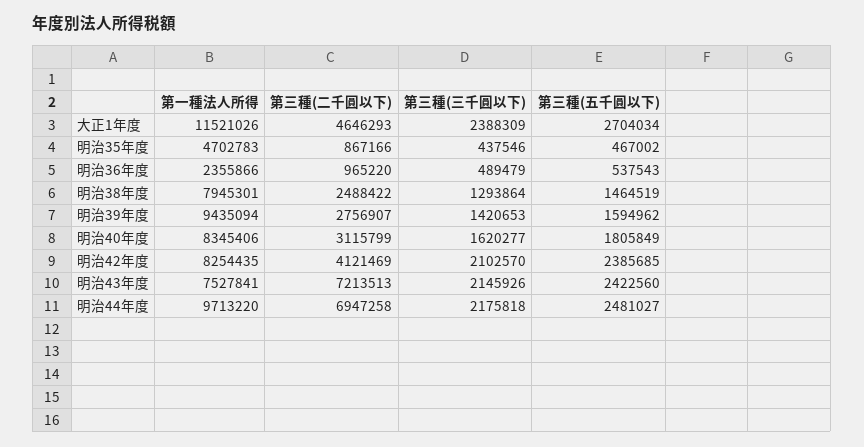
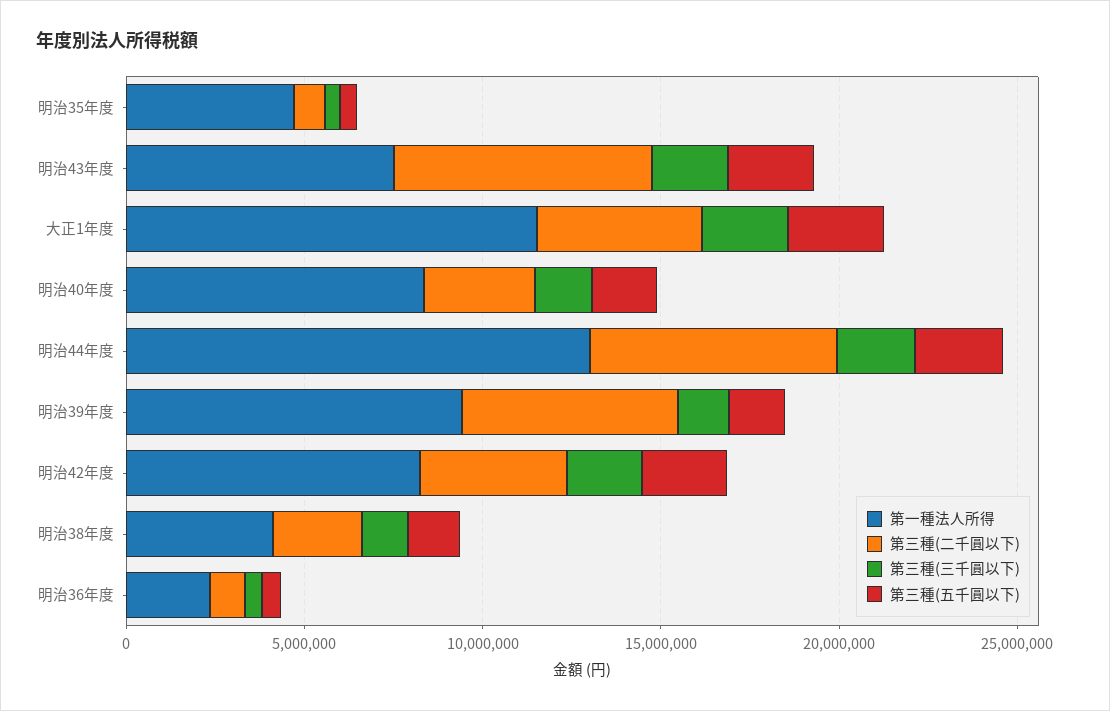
  {
    "第一種法人所得": {
      "大正1年度": 11521026,
      "明治35年度": 4702783,
      "明治36年度": 2355866,
-     "明治38年度": 7945301,
+     "明治38年度": 4000000,
      "明治39年度": 9435094,
      "明治40年度": 8345406,
      "明治42年度": 8254435,
      "明治43年度": 7527841,
-     "明治44年度": 9713220
+     "明治44年度": 13000000
    },
    "第三種(二千圓以下)": {
      "大正1年度": 4646293,
      "明治35年度": 867166,
      "明治36年度": 965220,
      "明治38年度": 2488422,
-     "明治39年度": 2756907,
+     "明治39年度": 6000000,
      "明治40年度": 3115799,
      "明治42年度": 4121469,
      "明治43年度": 7213513,
      "明治44年度": 6947258
    },
    "第三種(三千圓以下)": {
      "大正1年度": 2388309,
      "明治35年度": 437546,
      "明治36年度": 489479,
      "明治38年度": 1293864,
      "明治39年度": 1420653,
      "明治40年度": 1620277,
      "明治42年度": 2102570,
      "明治43年度": 2145926,
      "明治44年度": 2175818
    },
    "第三種(五千圓以下)": {
      "大正1年度": 2704034,
      "明治35年度": 467002,
      "明治36年度": 537543,
      "明治38年度": 1464519,
      "明治39年度": 1594962,
      "明治40年度": 1805849,
      "明治42年度": 2385685,
      "明治43年度": 2422560,
      "明治44年度": 2481027
    }
  }

